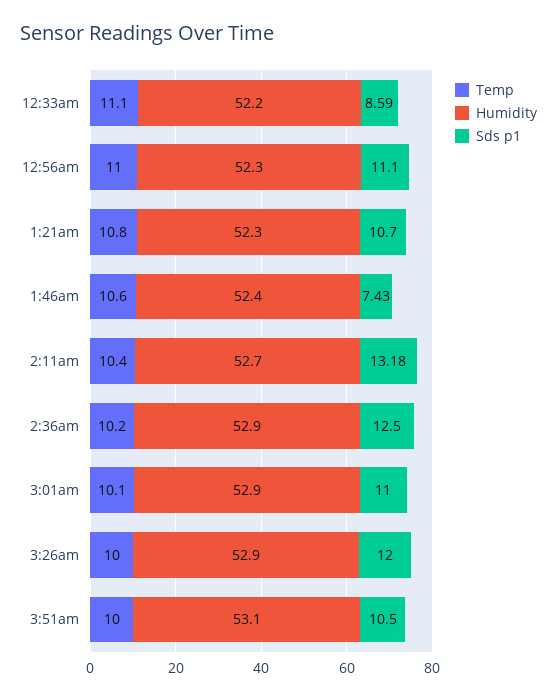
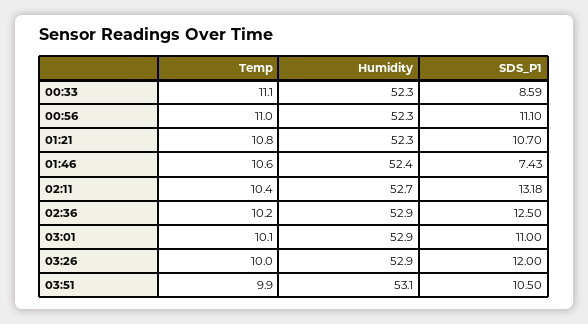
  {
    "Temp": {
      "12:33am": 11.1,
      "12:56am": 11,
      "1:21am": 10.8,
      "1:46am": 10.6,
      "2:11am": 10.4,
      "2:36am": 10.2,
      "3:01am": 10.1,
      "3:26am": 10,
-     "3:51am": 10
+     "3:51am": 9.9
    },
    "Humidity": {
-     "12:33am": 52.2,
+     "12:33am": 52.3,
      "12:56am": 52.3,
      "1:21am": 52.3,
      "1:46am": 52.4,
      "2:11am": 52.7,
      "2:36am": 52.9,
      "3:01am": 52.9,
      "3:26am": 52.9,
      "3:51am": 53.1
    },
    "Sds p1": {
      "12:33am": 8.59,
      "12:56am": 11.1,
      "1:21am": 10.7,
      "1:46am": 7.43,
      "2:11am": 13.18,
      "2:36am": 12.5,
      "3:01am": 11,
      "3:26am": 12,
      "3:51am": 10.5
    }
  }

